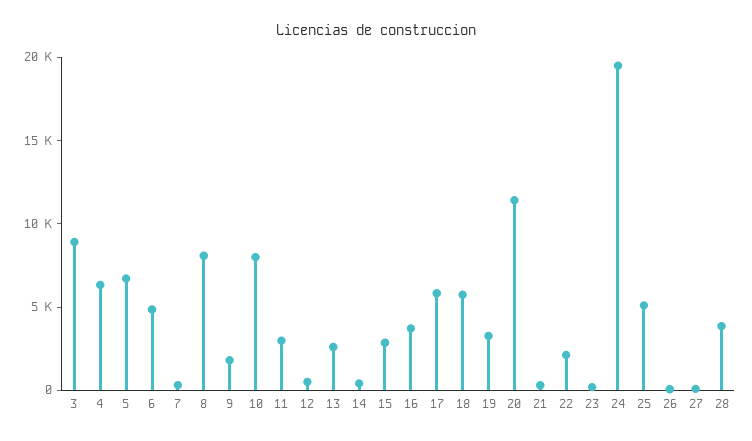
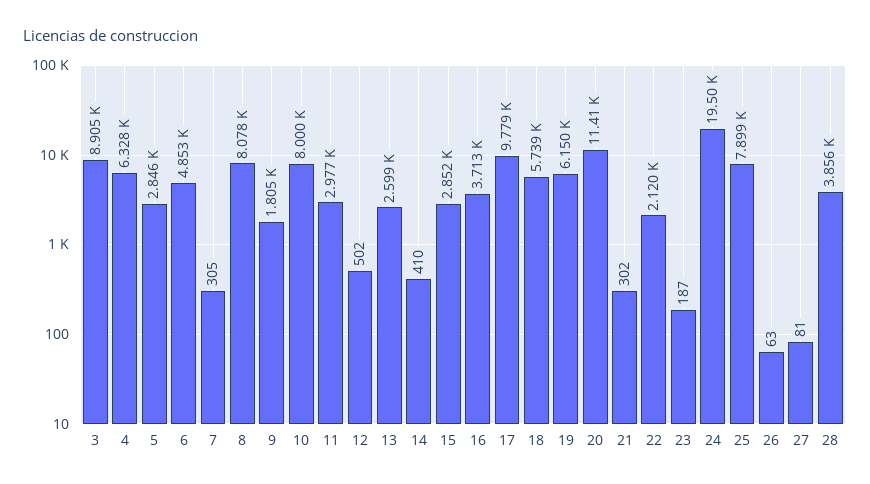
  {
    "3": 8905,
    "4": 6328,
-   "5": 7000,
+   "5": 2846,
    "6": 4853,
    "7": 305,
    "8": 8078,
    "9": 1805,
    "10": 8000,
    "11": 2977,
    "12": 502,
    "13": 2599,
    "14": 410,
    "15": 2852,
    "16": 3713,
-   "17": 6000,
+   "17": 9779,
    "18": 5739,
-   "19": 3000,
+   "19": 6150,
    "20": 11410,
    "21": 302,
    "22": 2120,
    "23": 187,
    "24": 19500,
-   "25": 5000,
+   "25": 7899,
    "26": 63,
    "27": 81,
    "28": 3856
  }

